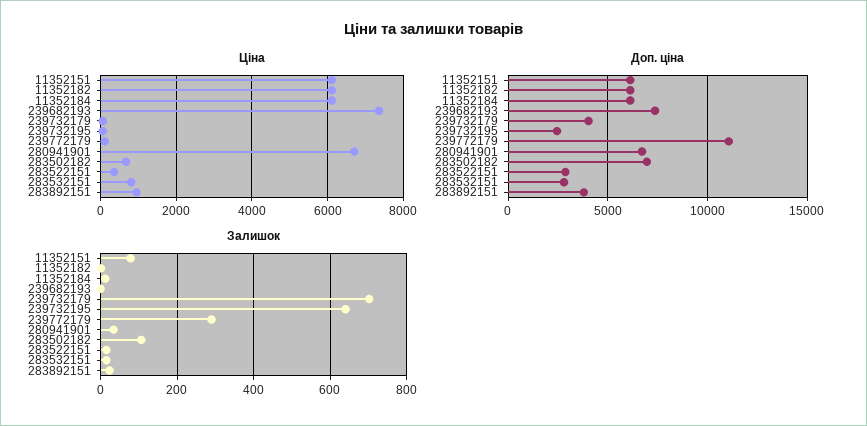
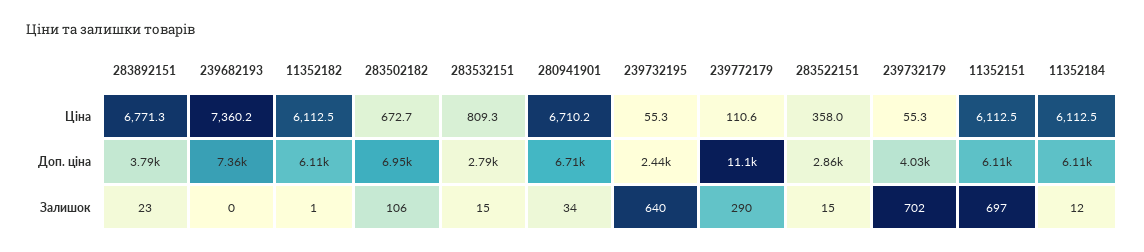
  {
    "Ціна": {
      "11352151": 6112.5,
      "11352182": 6112.5,
      "11352184": 6112.5,
      "239682193": 7360.2,
      "239732179": 55.3,
      "239732195": 55.3,
      "239772179": 110.6,
      "280941901": 6710.2,
      "283502182": 672.7,
      "283522151": 358,
      "283532151": 809.3,
-     "283892151": 1000
+     "283892151": 6771.3
    },
    "Доп. ціна": {
      "11352151": 6110,
      "11352182": 6110,
      "11352184": 6110,
      "239682193": 7360,
      "239732179": 4030,
      "239732195": 2440,
      "239772179": 11100,
      "280941901": 6710,
      "283502182": 6950,
      "283522151": 2860,
      "283532151": 2790,
      "283892151": 3790
    },
    "Залишок": {
-     "11352151": 80,
+     "11352151": 697,
      "11352182": 1,
      "11352184": 12,
      "239682193": 0,
      "239732179": 702,
      "239732195": 640,
      "239772179": 290,
      "280941901": 34,
      "283502182": 106,
      "283522151": 15,
      "283532151": 15,
      "283892151": 23
    }
  }

